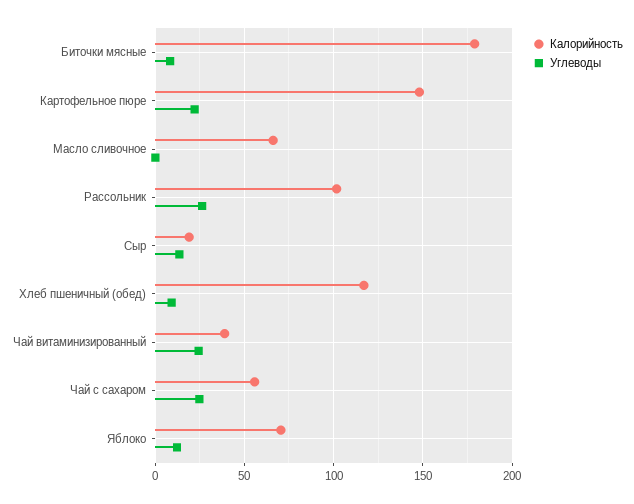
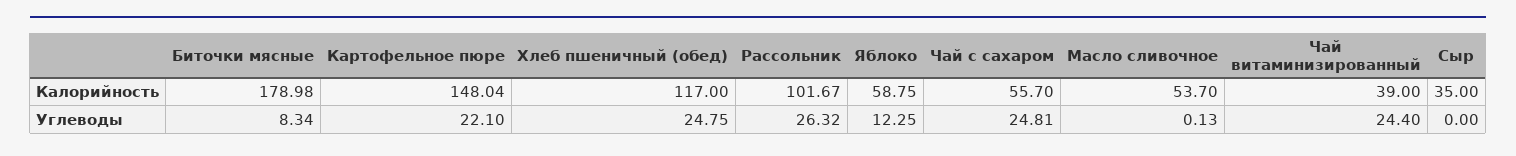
  {
    "Калорийность": {
      "Биточки мясные": 178.98,
      "Картофельное пюре": 148.04,
-     "Масло сливочное": 65,
+     "Масло сливочное": 53.7,
      "Рассольник": 101.67,
-     "Сыр": 20,
+     "Сыр": 35,
      "Хлеб пшеничный (обед)": 117,
      "Чай витаминизированный": 39,
      "Чай с сахаром": 55.7,
-     "Яблоко": 70
+     "Яблоко": 58.75
    },
    "Углеводы": {
      "Биточки мясные": 8.34,
      "Картофельное пюре": 22.1,
      "Масло сливочное": 0.13,
      "Рассольник": 26.32,
-     "Сыр": 15,
+     "Сыр": 0,
-     "Хлеб пшеничный (обед)": 10,
+     "Хлеб пшеничный (обед)": 24.75,
      "Чай витаминизированный": 24.4,
      "Чай с сахаром": 24.81,
      "Яблоко": 12.25
    }
  }

